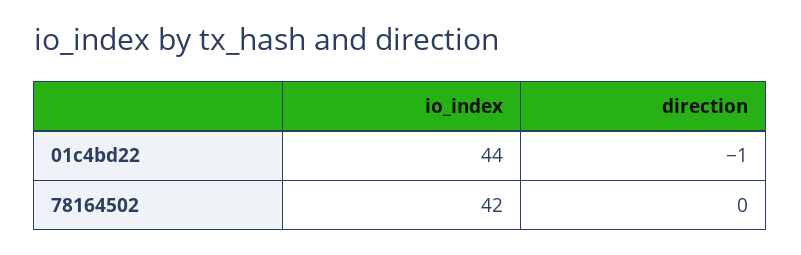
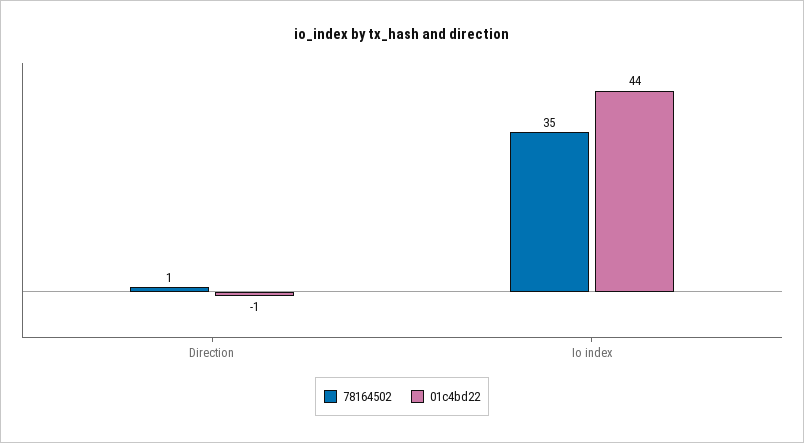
  {
    "01c4bd22": {
      "io_index": 44,
      "direction": -1
    },
    "78164502": {
-     "io_index": 42,
+     "io_index": 35,
-     "direction": 0
+     "direction": 1
    }
  }

